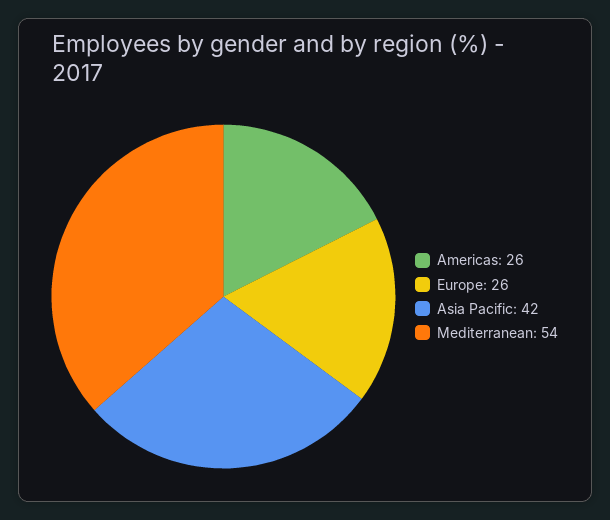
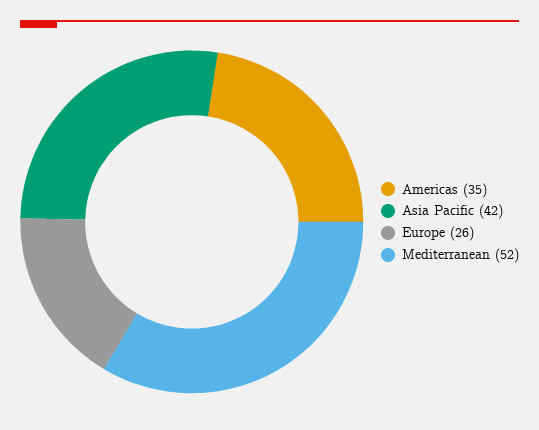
  {
-   "Americas": 26,
+   "Americas": 35,
    "Europe": 26,
    "Asia Pacific": 42,
-   "Mediterranean": 54
+   "Mediterranean": 52
  }

